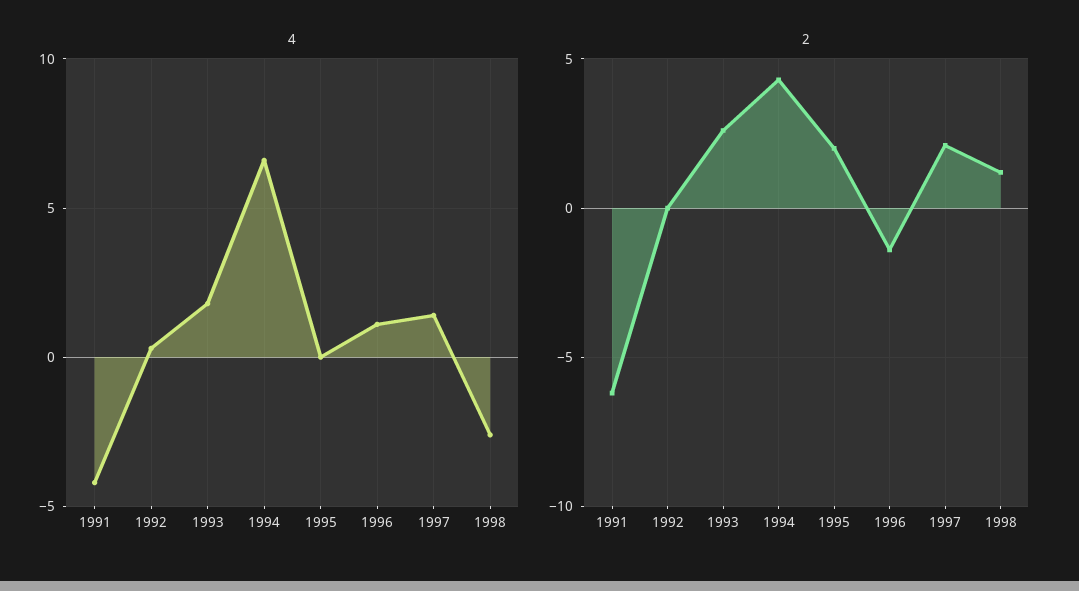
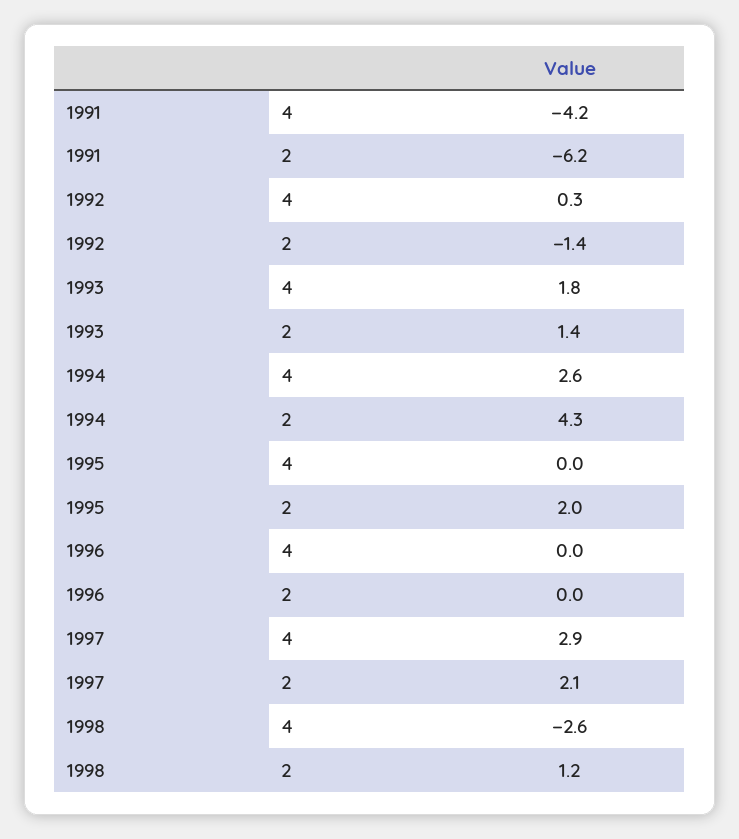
  {
    "4": {
      "1991": -4.2,
      "1992": 0.3,
      "1993": 1.8,
-     "1994": 6.5,
+     "1994": 2.6,
      "1995": 0,
-     "1996": 1,
+     "1996": 0,
-     "1997": 1.5,
+     "1997": 2.9,
      "1998": -2.6
    },
    "2": {
      "1991": -6.2,
-     "1992": 0,
+     "1992": -1.4,
-     "1993": 2.5,
+     "1993": 1.4,
      "1994": 4.3,
      "1995": 2,
-     "1996": -1.5,
+     "1996": 0,
      "1997": 2.1,
      "1998": 1.2
    }
  }

